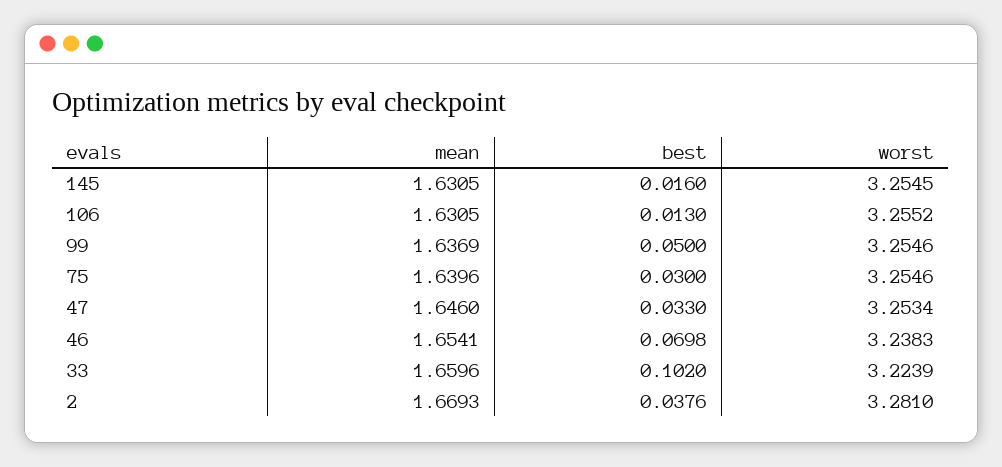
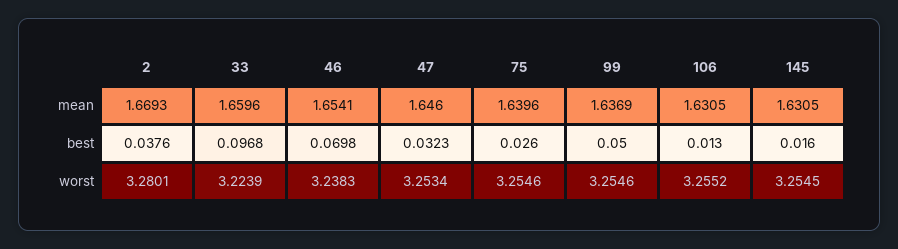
  {
    "mean": {
      "145": 1.6305,
      "106": 1.6305,
      "99": 1.6369,
      "75": 1.6396,
      "47": 1.646,
      "46": 1.6541,
      "33": 1.6596,
      "2": 1.6693
    },
    "best": {
      "145": 0.016,
      "106": 0.013,
      "99": 0.05,
-     "75": 0.03,
+     "75": 0.026,
-     "47": 0.033,
+     "47": 0.0323,
      "46": 0.0698,
-     "33": 0.102,
+     "33": 0.0968,
      "2": 0.0376
    },
    "worst": {
      "145": 3.2545,
      "106": 3.2552,
      "99": 3.2546,
      "75": 3.2546,
      "47": 3.2534,
      "46": 3.2383,
      "33": 3.2239,
-     "2": 3.281
+     "2": 3.2801
    }
  }

